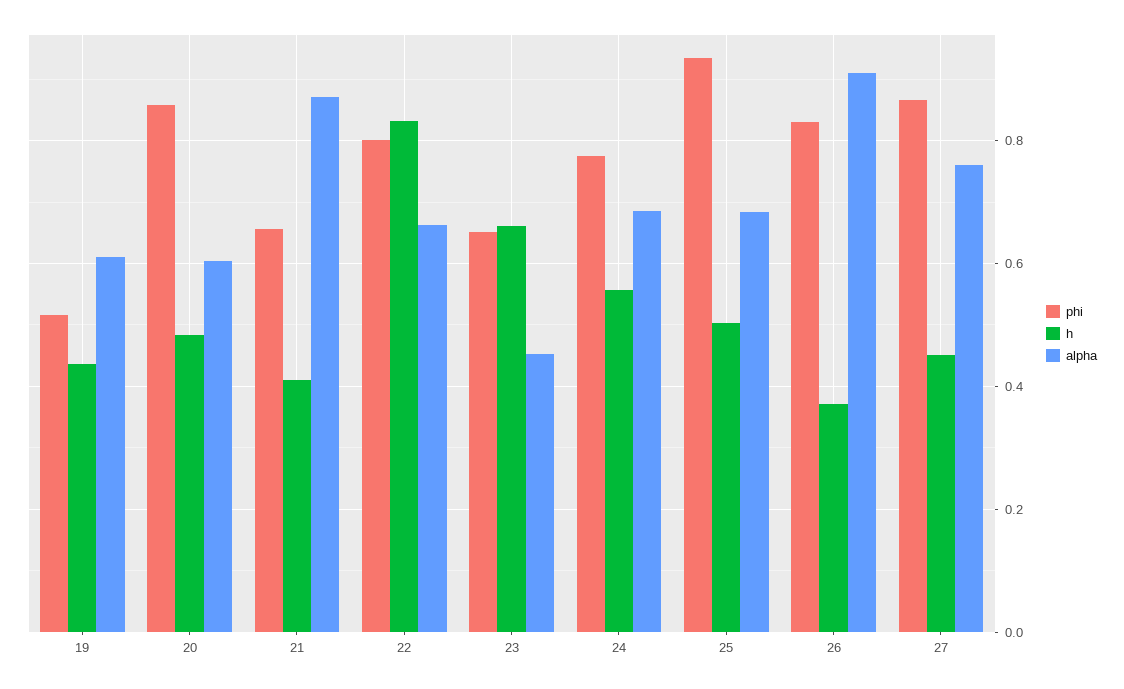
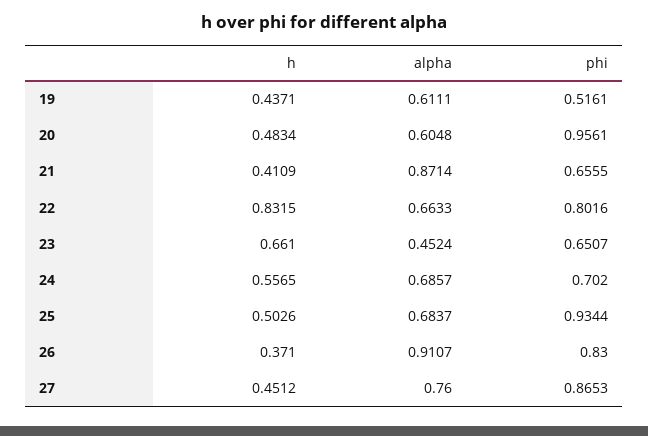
  {
    "phi": {
      "19": 0.5161,
-     "20": 0.86,
+     "20": 0.9561,
      "21": 0.6555,
      "22": 0.8016,
      "23": 0.6507,
-     "24": 0.78,
+     "24": 0.702,
      "25": 0.9344,
      "26": 0.83,
      "27": 0.8653
    },
    "h": {
      "19": 0.4371,
      "20": 0.4834,
      "21": 0.4109,
      "22": 0.8315,
      "23": 0.661,
      "24": 0.5565,
      "25": 0.5026,
      "26": 0.371,
      "27": 0.4512
    },
    "alpha": {
      "19": 0.6111,
      "20": 0.6048,
      "21": 0.8714,
      "22": 0.6633,
      "23": 0.4524,
      "24": 0.6857,
      "25": 0.6837,
      "26": 0.9107,
      "27": 0.76
    }
  }

